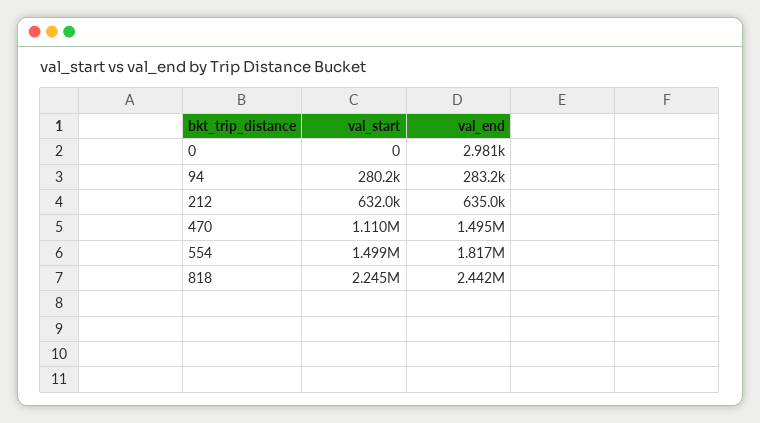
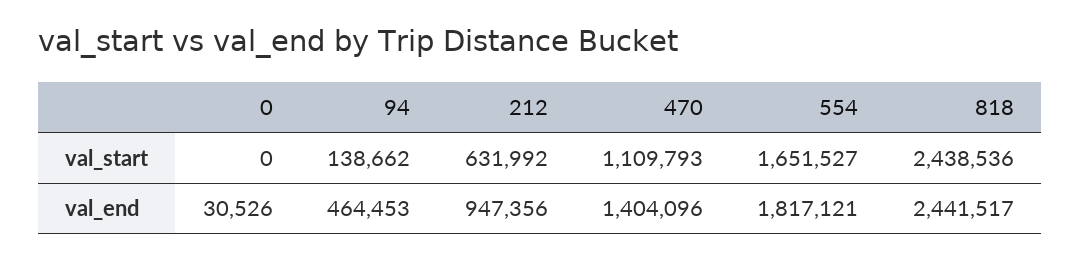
  {
    "val_start": {
      "0": 0,
-     "94": 280200,
+     "94": 138662,
      "212": 631992,
      "470": 1109793,
-     "554": 1499000,
+     "554": 1651527,
-     "818": 2245000
+     "818": 2438536
    },
    "val_end": {
-     "0": 2981,
+     "0": 30526,
-     "94": 283200,
+     "94": 464453,
-     "212": 635000,
+     "212": 947356,
-     "470": 1495000,
+     "470": 1404096,
      "554": 1817121,
      "818": 2441517
    }
  }

